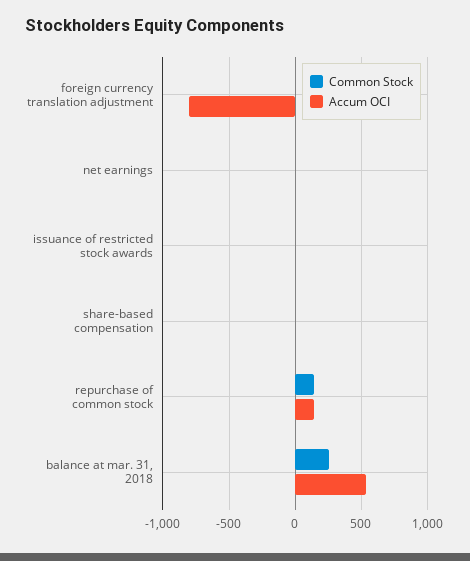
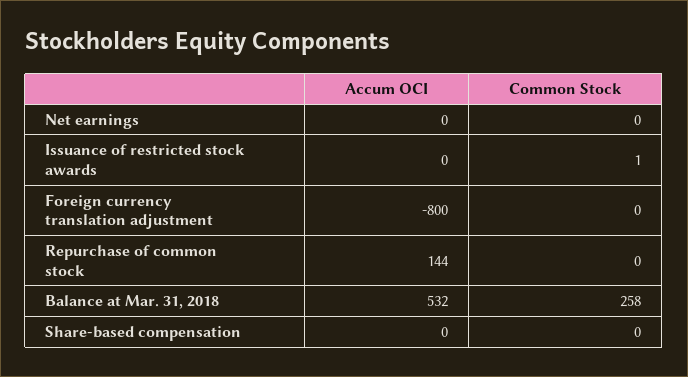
  {
    "Common Stock": {
      "foreign currency translation adjustment": 0,
      "net earnings": 0,
      "issuance of restricted stock awards": 1,
      "share-based compensation": 0,
-     "repurchase of common stock": 150,
+     "repurchase of common stock": 0,
      "balance at mar. 31, 2018": 258
    },
    "Accum OCI": {
      "foreign currency translation adjustment": -800,
      "net earnings": 0,
      "issuance of restricted stock awards": 0,
      "share-based compensation": 0,
      "repurchase of common stock": 144,
      "balance at mar. 31, 2018": 532
    }
  }

